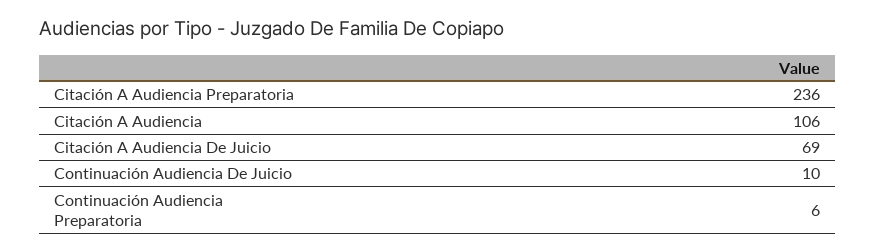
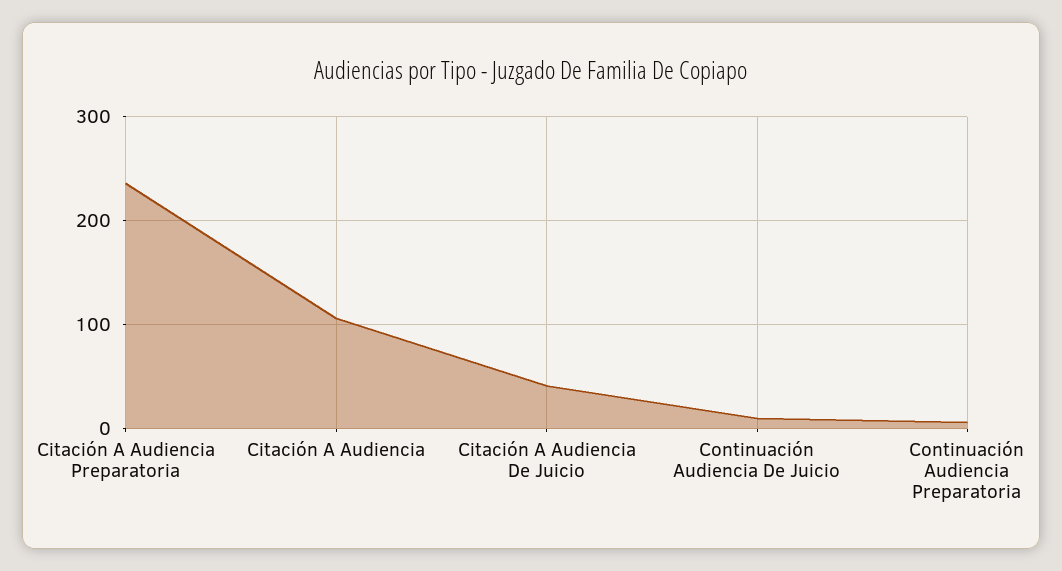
  {
    "Citación A Audiencia Preparatoria": 236,
    "Citación A Audiencia": 106,
-   "Citación A Audiencia De Juicio": 69,
+   "Citación A Audiencia De Juicio": 40,
    "Continuación Audiencia De Juicio": 10,
    "Continuación Audiencia Preparatoria": 6
  }

